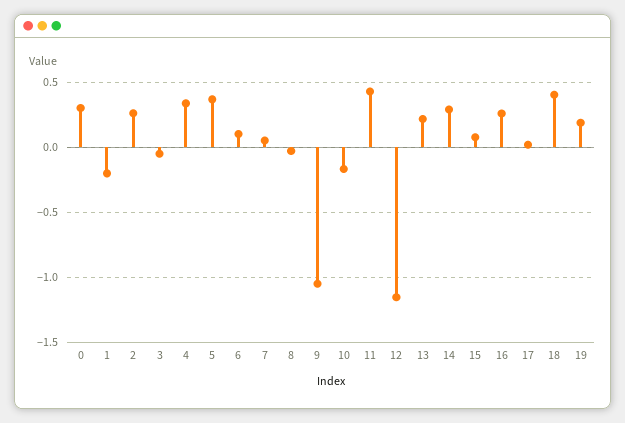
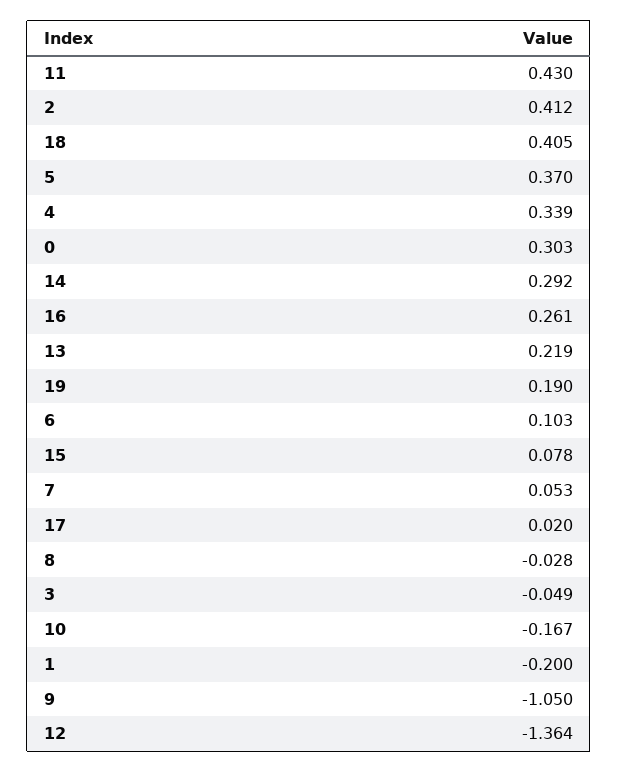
  {
    "0": 0.303,
    "1": -0.2,
-   "2": 0.25,
+   "2": 0.412,
    "3": -0.049,
    "4": 0.339,
    "5": 0.37,
    "6": 0.103,
    "7": 0.053,
    "8": -0.028,
    "9": -1.05,
    "10": -0.167,
    "11": 0.43,
-   "12": -1.15,
+   "12": -1.364,
    "13": 0.219,
    "14": 0.292,
    "15": 0.078,
    "16": 0.261,
    "17": 0.02,
    "18": 0.405,
    "19": 0.19
  }

